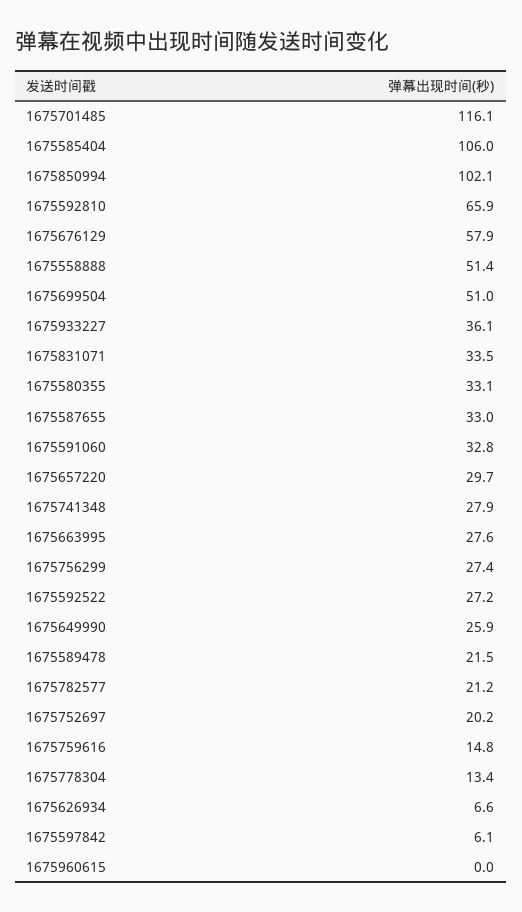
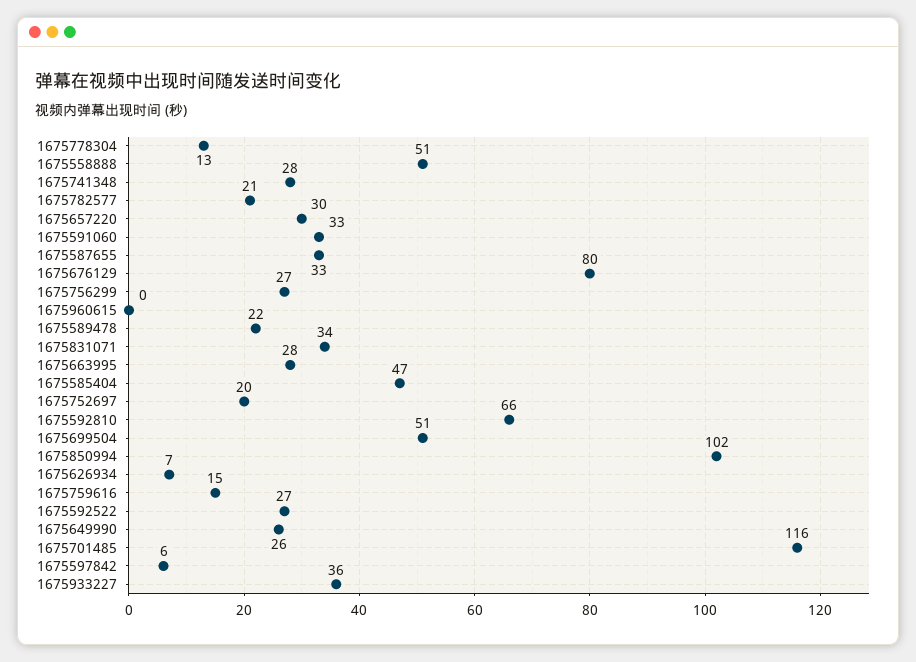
  {
    "1675701485": 116.1,
-   "1675585404": 106,
+   "1675585404": 47,
    "1675850994": 102.1,
    "1675592810": 65.9,
-   "1675676129": 57.9,
+   "1675676129": 80,
    "1675558888": 51.4,
    "1675699504": 51,
    "1675933227": 36.1,
    "1675831071": 33.5,
-   "1675580355": 33.1,
    "1675587655": 33,
    "1675591060": 32.8,
    "1675657220": 29.7,
    "1675741348": 27.9,
    "1675663995": 27.6,
    "1675756299": 27.4,
    "1675592522": 27.2,
    "1675649990": 25.9,
    "1675589478": 21.5,
    "1675782577": 21.2,
    "1675752697": 20.2,
    "1675759616": 14.8,
    "1675778304": 13.4,
    "1675626934": 6.6,
    "1675597842": 6.1,
    "1675960615": 0
  }

